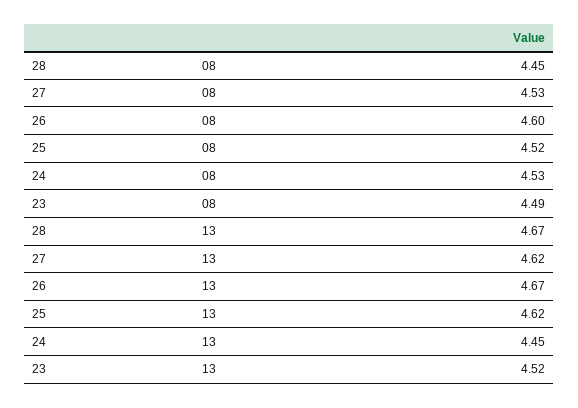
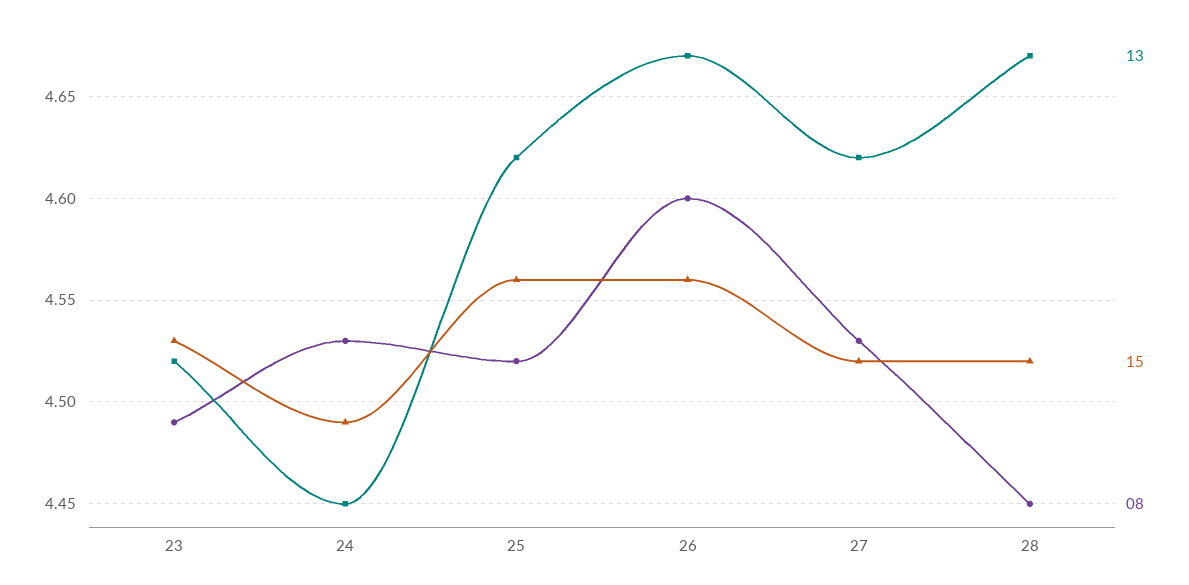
  {
    "08": {
      "28": 4.45,
      "27": 4.53,
      "26": 4.6,
      "25": 4.52,
      "24": 4.53,
      "23": 4.49
    },
    "13": {
      "28": 4.67,
      "27": 4.62,
      "26": 4.67,
      "25": 4.62,
      "24": 4.45,
      "23": 4.52
-   }
+   },
+   "15": {
+     "23": 4.53,
+     "24": 4.49,
+     "25": 4.56,
+     "26": 4.56,
+     "27": 4.52,
+     "28": 4.52
+   }
  }

